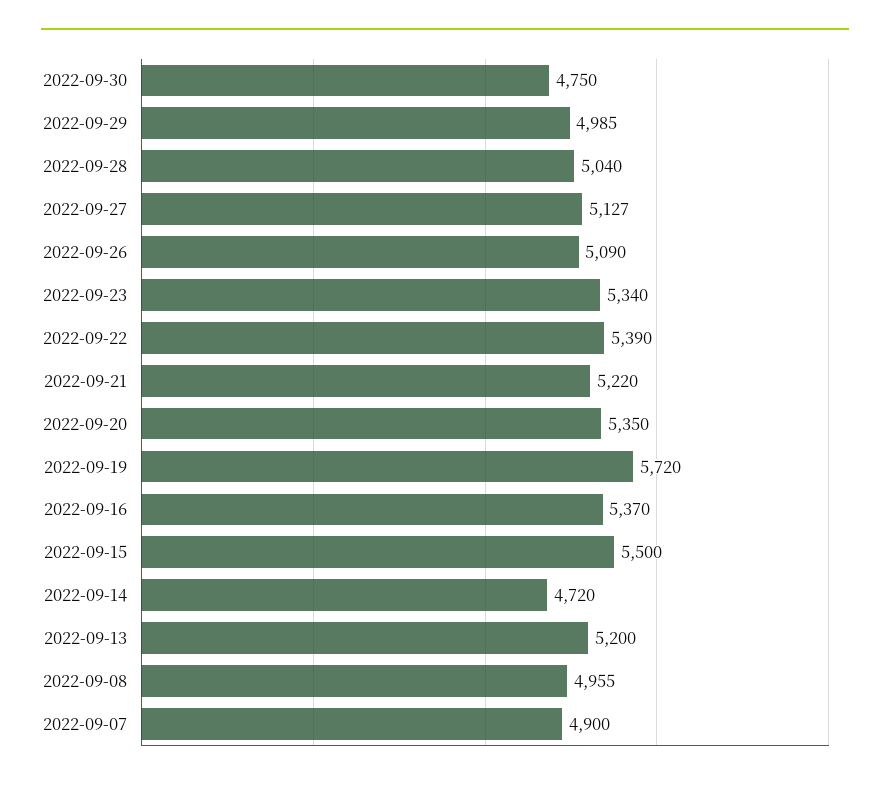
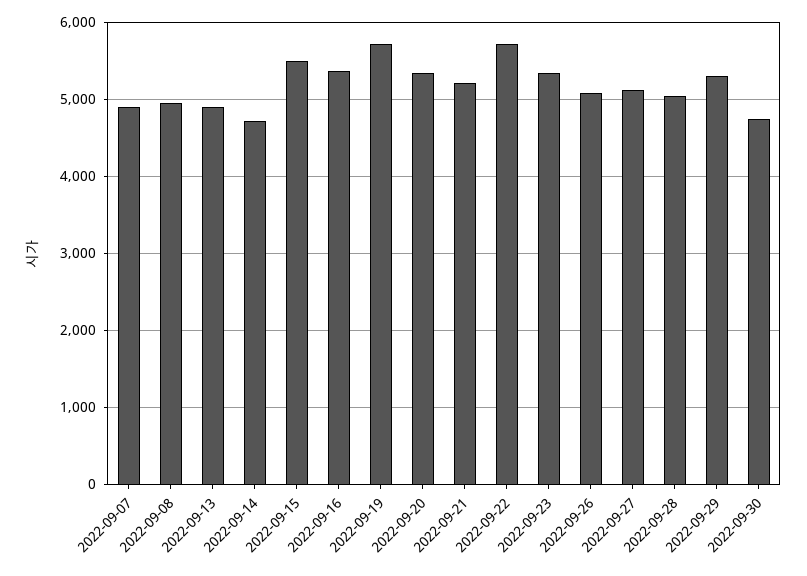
  {
    "2022-09-30": 4750,
-   "2022-09-29": 4985,
+   "2022-09-29": 5300,
    "2022-09-28": 5040,
    "2022-09-27": 5127,
    "2022-09-26": 5090,
    "2022-09-23": 5340,
-   "2022-09-22": 5390,
+   "2022-09-22": 5700,
    "2022-09-21": 5220,
    "2022-09-20": 5350,
    "2022-09-19": 5720,
    "2022-09-16": 5370,
    "2022-09-15": 5500,
    "2022-09-14": 4720,
-   "2022-09-13": 5200,
+   "2022-09-13": 4900,
    "2022-09-08": 4955,
    "2022-09-07": 4900
  }

